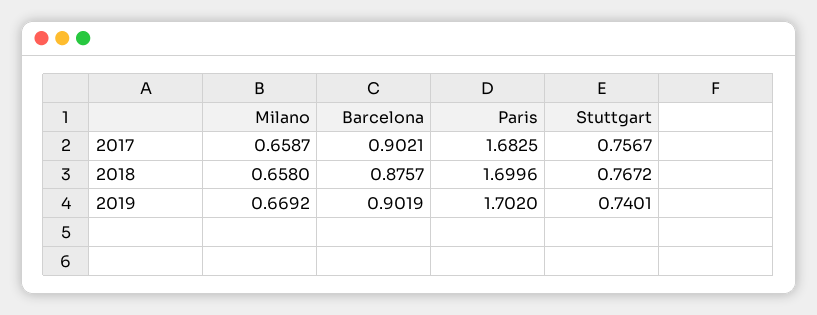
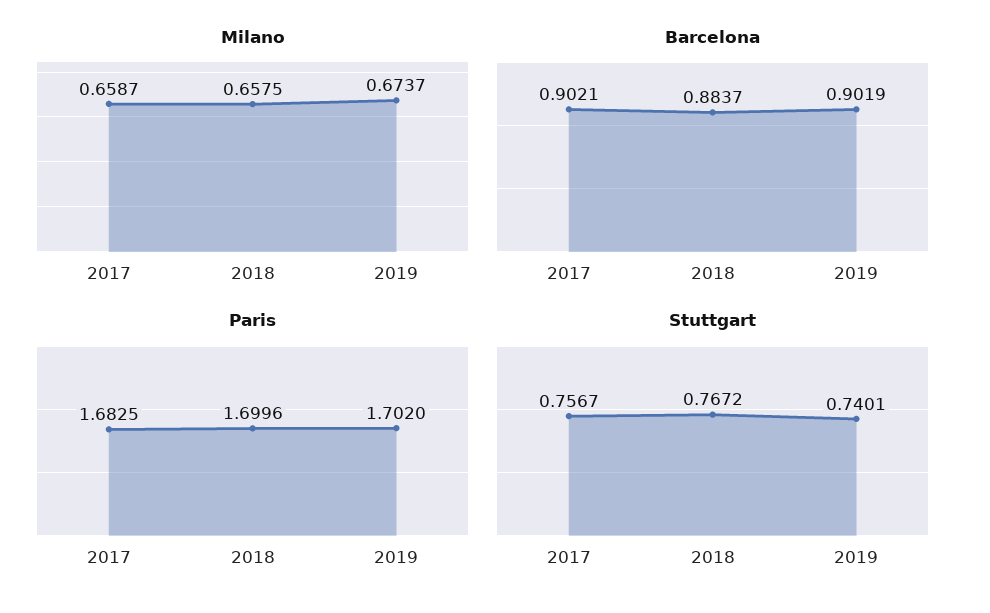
  {
    "Milano": {
      "2017": 0.6587,
-     "2018": 0.658,
+     "2018": 0.6575,
-     "2019": 0.6692
+     "2019": 0.6737
    },
    "Barcelona": {
      "2017": 0.9021,
-     "2018": 0.8757,
+     "2018": 0.8837,
      "2019": 0.9019
    },
    "Paris": {
      "2017": 1.6825,
      "2018": 1.6996,
      "2019": 1.702
    },
    "Stuttgart": {
      "2017": 0.7567,
      "2018": 0.7672,
      "2019": 0.7401
    }
  }

